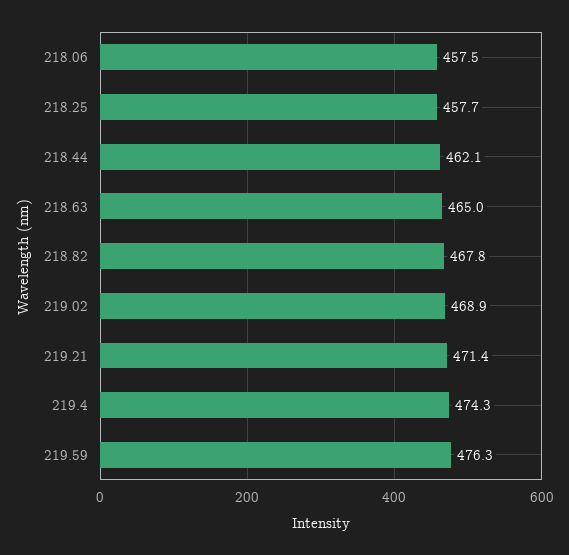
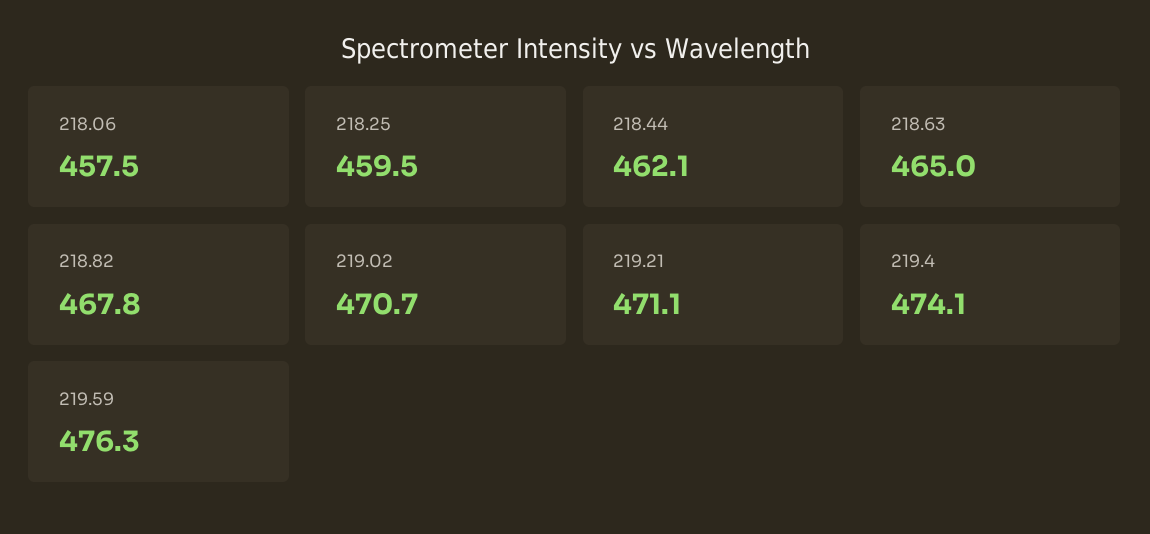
  {
    "218.06": 457.5,
-   "218.25": 457.7,
+   "218.25": 459.5,
    "218.44": 462.1,
    "218.63": 465,
    "218.82": 467.8,
-   "219.02": 468.9,
+   "219.02": 470.7,
-   "219.21": 471.4,
+   "219.21": 471.1,
-   "219.4": 474.3,
+   "219.4": 474.1,
    "219.59": 476.3
  }

